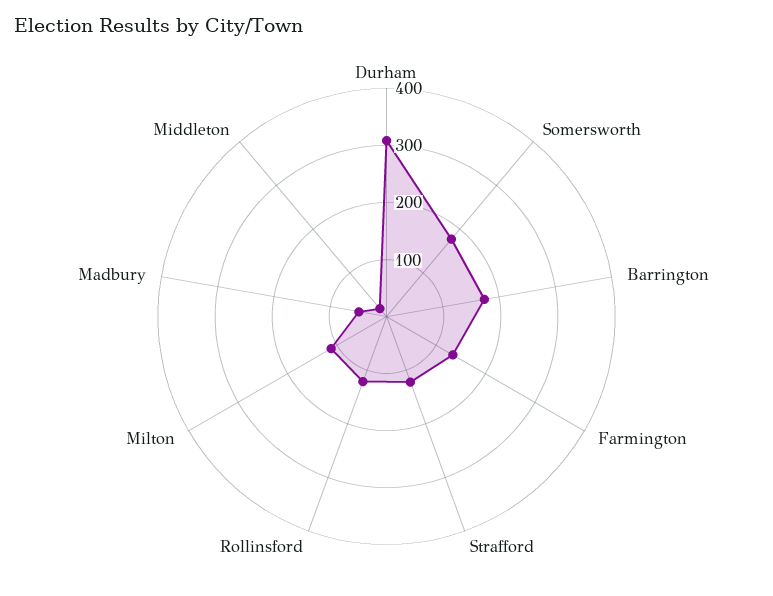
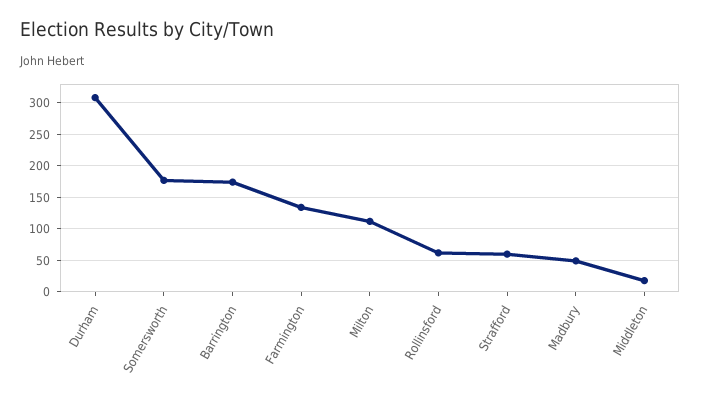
  {
    "Durham": 310,
    "Somersworth": 180,
    "Barrington": 170,
    "Farmington": 130,
-   "Strafford": 120,
+   "Strafford": 60,
-   "Rollinsford": 120,
+   "Rollinsford": 60,
    "Milton": 110,
    "Madbury": 50,
    "Middleton": 20
  }

